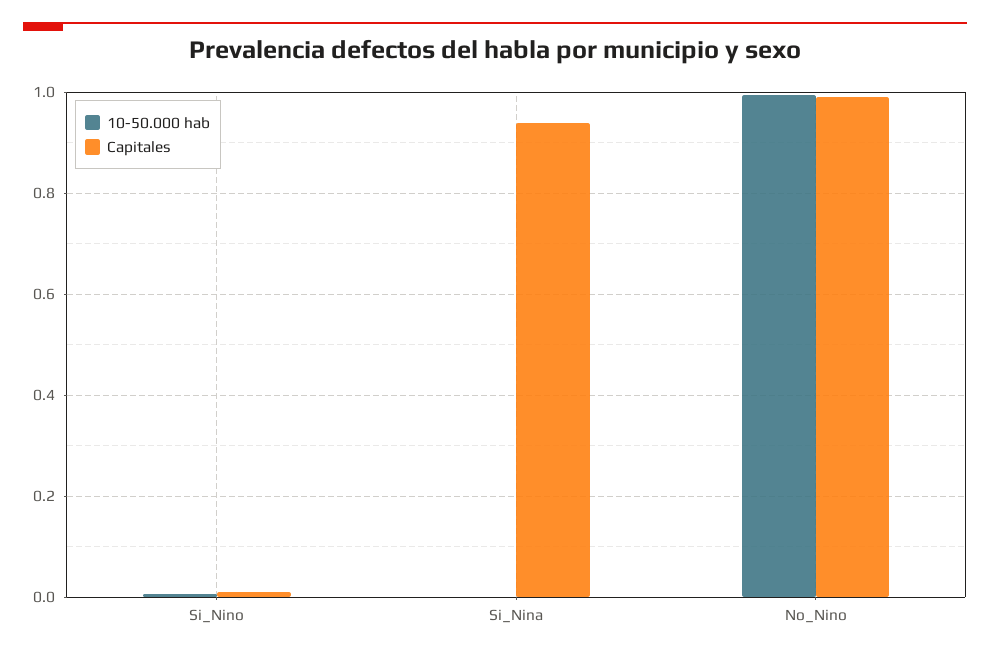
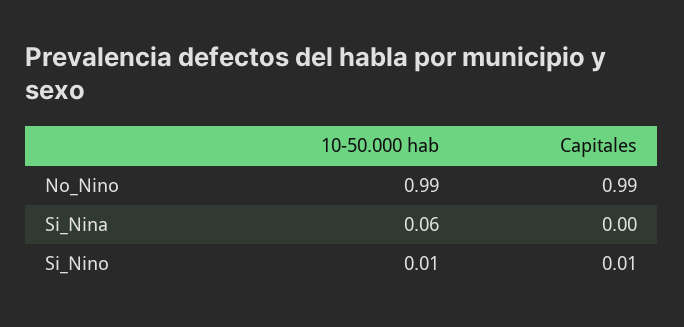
  {
    "10-50.000 hab": {
      "Si_Nino": 0.01,
-     "Si_Nina": 0,
+     "Si_Nina": 0.06,
      "No_Nino": 0.99
    },
    "Capitales": {
      "Si_Nino": 0.01,
-     "Si_Nina": 0.94,
+     "Si_Nina": 0,
      "No_Nino": 0.99
    }
  }

